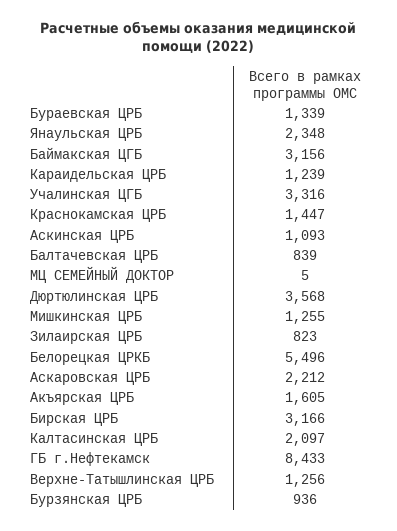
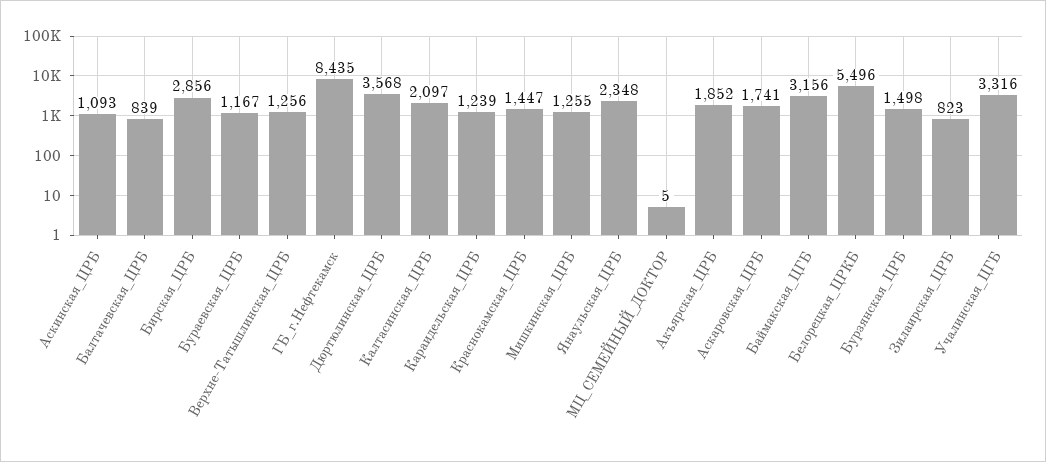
  {
-   "Бураевская ЦРБ": 1339,
+   "Бураевская ЦРБ": 1167,
    "Янаульская ЦРБ": 2348,
    "Баймакская ЦГБ": 3156,
    "Караидельская ЦРБ": 1239,
    "Учалинская ЦГБ": 3316,
    "Краснокамская ЦРБ": 1447,
    "Аскинская ЦРБ": 1093,
    "Балтачевская ЦРБ": 839,
    "МЦ СЕМЕЙНЫЙ ДОКТОР": 5,
    "Дюртюлинская ЦРБ": 3568,
    "Мишкинская ЦРБ": 1255,
    "Зилаирская ЦРБ": 823,
    "Белорецкая ЦРКБ": 5496,
-   "Аскаровская ЦРБ": 2212,
+   "Аскаровская ЦРБ": 1741,
-   "Акъярская ЦРБ": 1605,
+   "Акъярская ЦРБ": 1852,
-   "Бирская ЦРБ": 3166,
+   "Бирская ЦРБ": 2856,
    "Калтасинская ЦРБ": 2097,
-   "ГБ г.Нефтекамск": 8433,
+   "ГБ г.Нефтекамск": 8435,
    "Верхне-Татышлинская ЦРБ": 1256,
-   "Бурзянская ЦРБ": 936
+   "Бурзянская ЦРБ": 1498
  }

